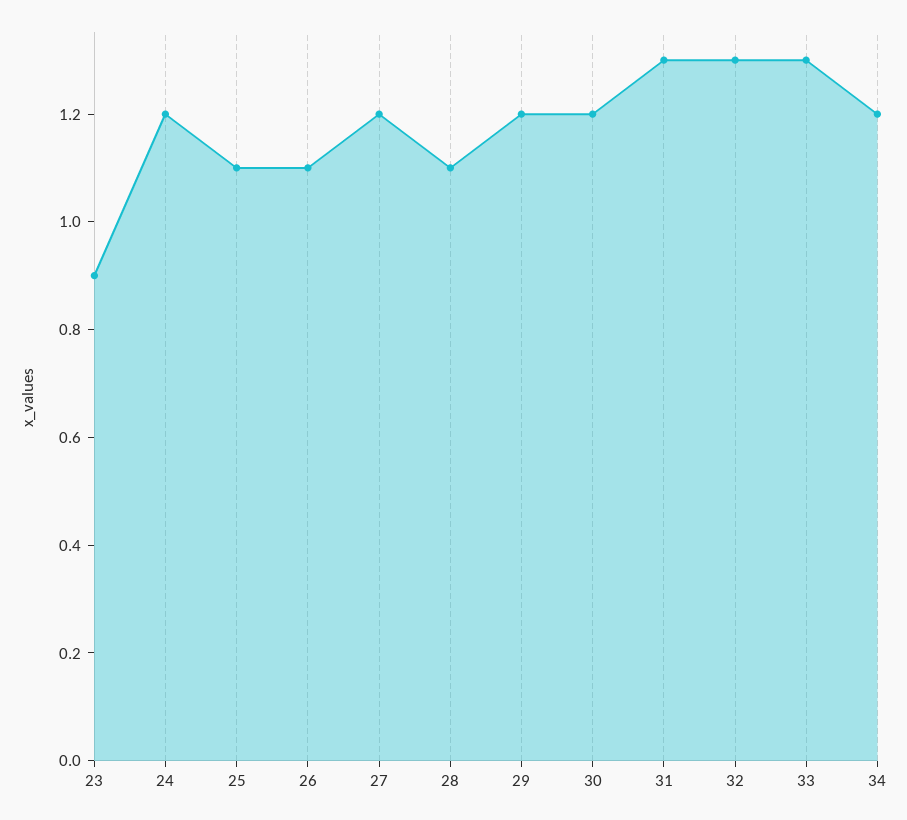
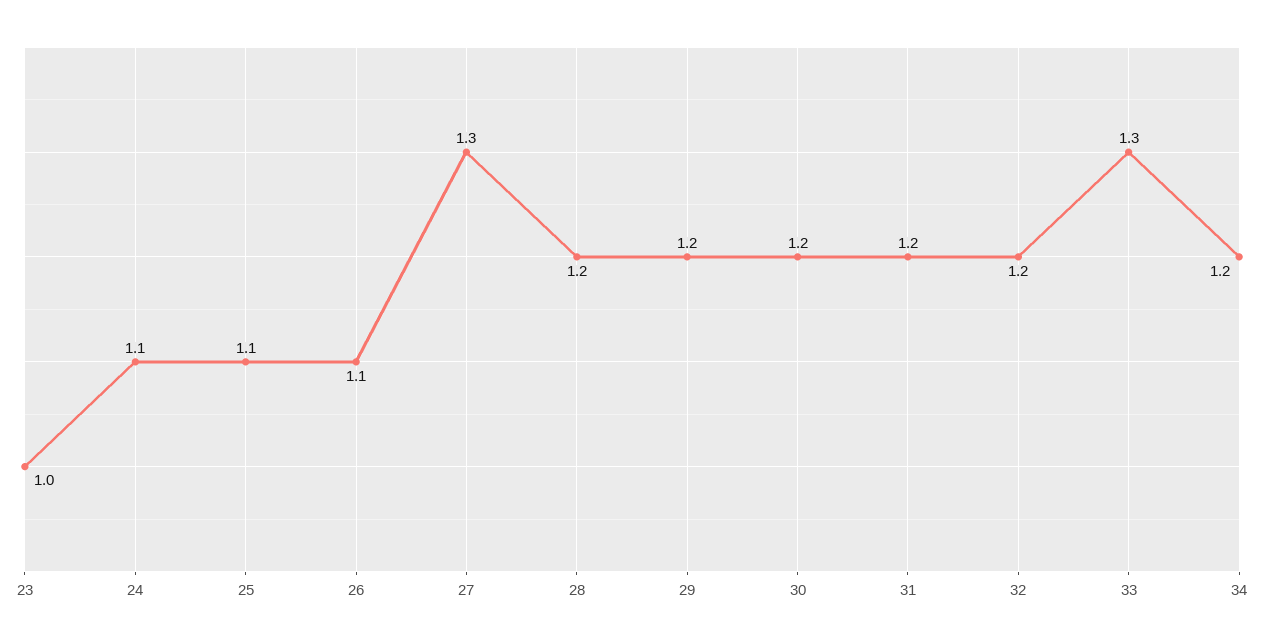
  {
-   "23": 0.9,
+   "23": 1,
-   "24": 1.2,
+   "24": 1.1,
    "25": 1.1,
    "26": 1.1,
-   "27": 1.2,
+   "27": 1.3,
-   "28": 1.1,
+   "28": 1.2,
    "29": 1.2,
    "30": 1.2,
-   "31": 1.3,
+   "31": 1.2,
-   "32": 1.3,
+   "32": 1.2,
    "33": 1.3,
    "34": 1.2
  }

